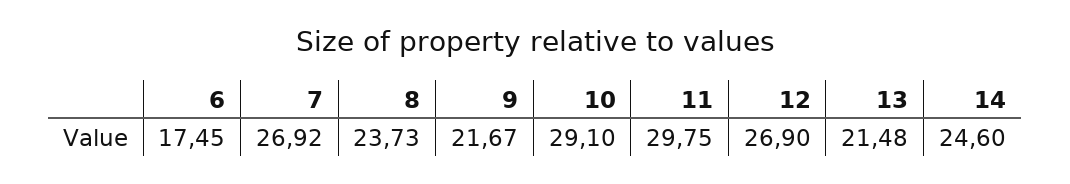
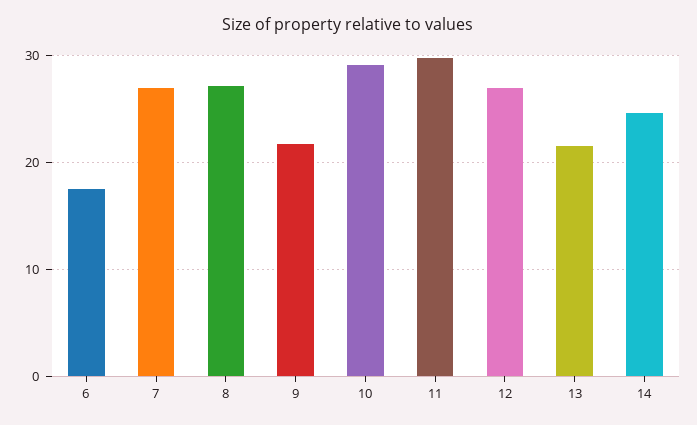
  {
    "6": 17.45,
    "7": 26.92,
-   "8": 23.73,
+   "8": 27,
    "9": 21.67,
    "10": 29.1,
    "11": 29.75,
    "12": 26.9,
    "13": 21.48,
    "14": 24.6
  }

